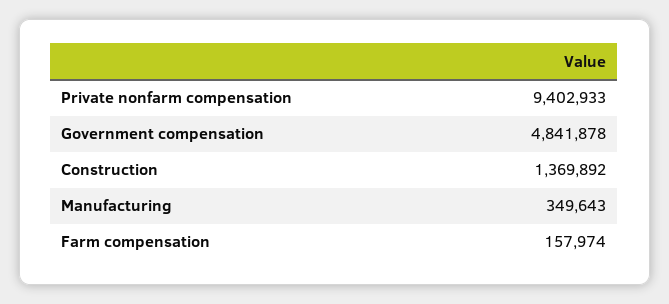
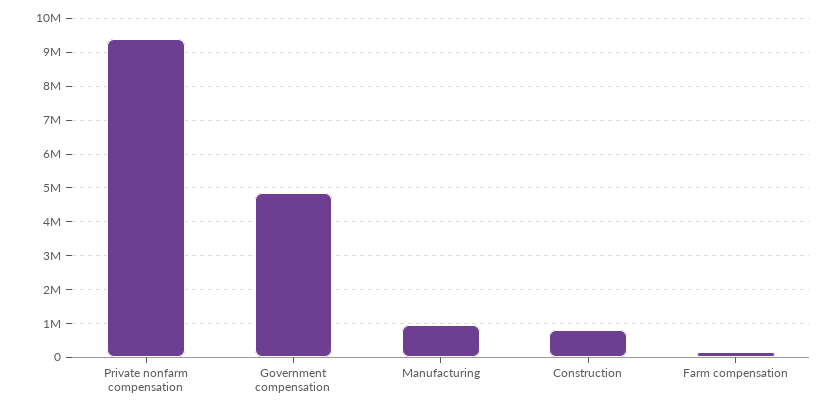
  {
    "Private nonfarm compensation": 9402933,
    "Government compensation": 4841878,
-   "Construction": 1369892,
+   "Construction": 800000,
-   "Manufacturing": 349643,
+   "Manufacturing": 1000000,
    "Farm compensation": 157974
  }

